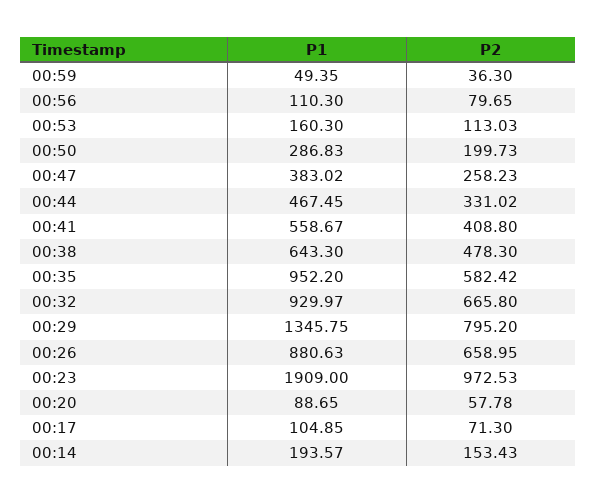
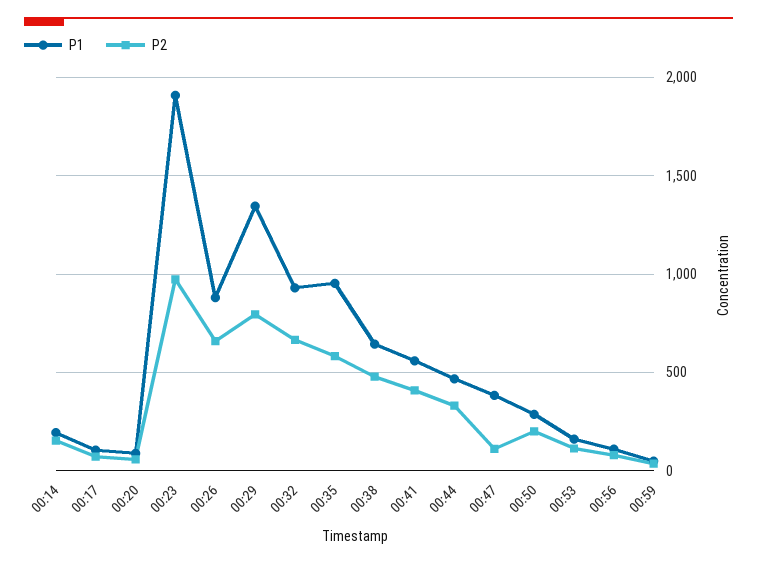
  {
    "P1": {
      "00:59": 49.35,
      "00:56": 110.3,
      "00:53": 160.3,
      "00:50": 286.83,
      "00:47": 383.02,
      "00:44": 467.45,
      "00:41": 558.67,
      "00:38": 643.3,
      "00:35": 952.2,
      "00:32": 929.97,
      "00:29": 1345.75,
      "00:26": 880.63,
      "00:23": 1909,
      "00:20": 88.65,
      "00:17": 104.85,
      "00:14": 193.57
    },
    "P2": {
      "00:59": 36.3,
      "00:56": 79.65,
      "00:53": 113.03,
      "00:50": 199.73,
-     "00:47": 258.23,
+     "00:47": 100,
      "00:44": 331.02,
      "00:41": 408.8,
      "00:38": 478.3,
      "00:35": 582.42,
      "00:32": 665.8,
      "00:29": 795.2,
      "00:26": 658.95,
      "00:23": 972.53,
      "00:20": 57.78,
      "00:17": 71.3,
      "00:14": 153.43
    }
  }

